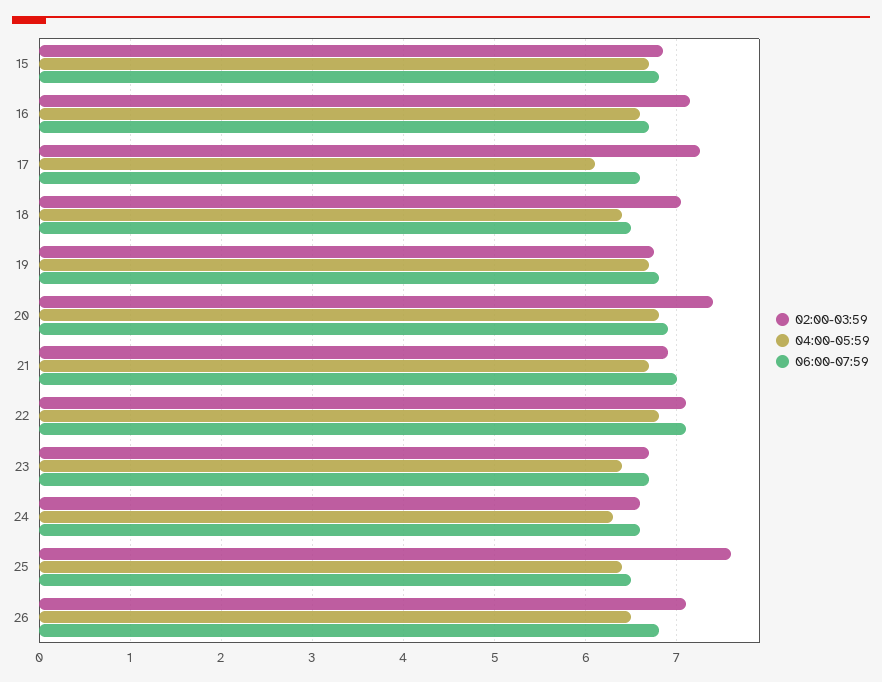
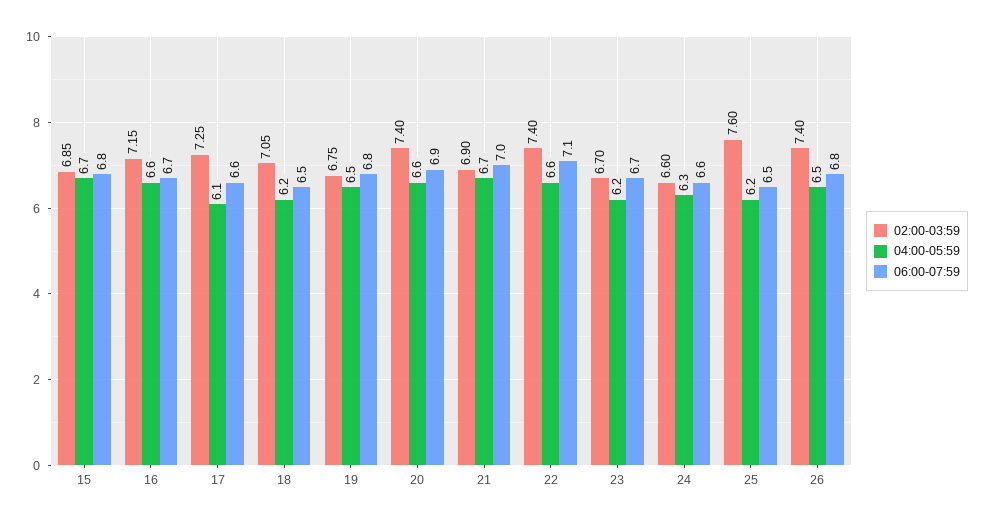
  {
    "02:00-03:59": {
      "15": 6.85,
      "16": 7.15,
      "17": 7.25,
      "18": 7.05,
      "19": 6.75,
      "20": 7.4,
      "21": 6.9,
-     "22": 7.1,
+     "22": 7.4,
      "23": 6.7,
      "24": 6.6,
      "25": 7.6,
-     "26": 7.1
+     "26": 7.4
    },
    "04:00-05:59": {
      "15": 6.7,
      "16": 6.6,
      "17": 6.1,
-     "18": 6.4,
+     "18": 6.2,
-     "19": 6.7,
+     "19": 6.5,
-     "20": 6.8,
+     "20": 6.6,
      "21": 6.7,
-     "22": 6.8,
+     "22": 6.6,
-     "23": 6.4,
+     "23": 6.2,
      "24": 6.3,
-     "25": 6.4,
+     "25": 6.2,
      "26": 6.5
    },
    "06:00-07:59": {
      "15": 6.8,
      "16": 6.7,
      "17": 6.6,
      "18": 6.5,
      "19": 6.8,
      "20": 6.9,
      "21": 7,
      "22": 7.1,
      "23": 6.7,
      "24": 6.6,
      "25": 6.5,
      "26": 6.8
    }
  }

